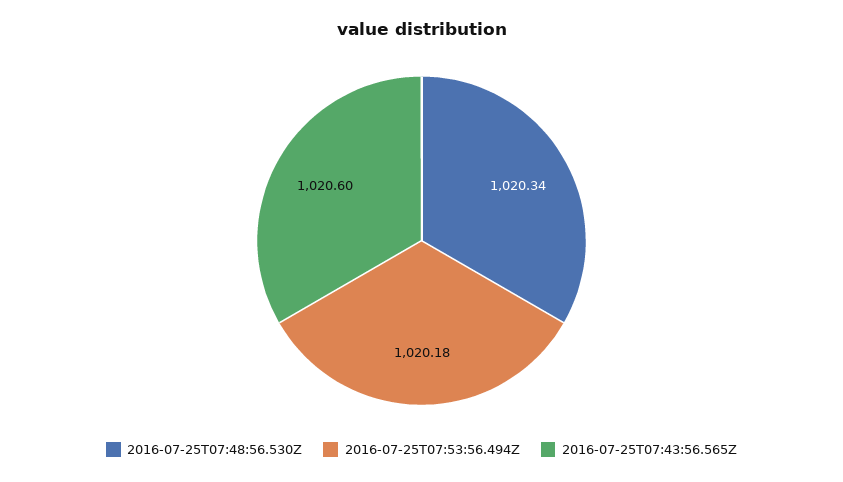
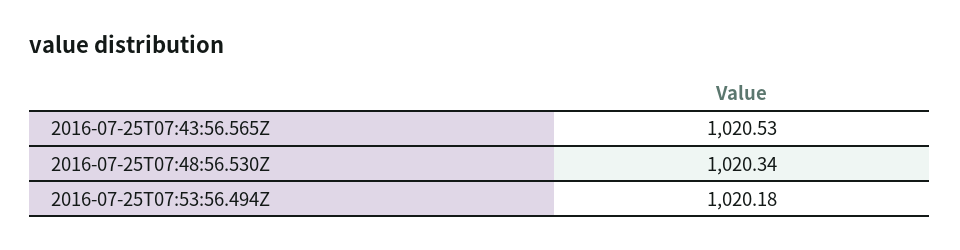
  {
    "2016-07-25T07:48:56.530Z": 1020.34,
    "2016-07-25T07:53:56.494Z": 1020.18,
-   "2016-07-25T07:43:56.565Z": 1020.6
+   "2016-07-25T07:43:56.565Z": 1020.53
  }

